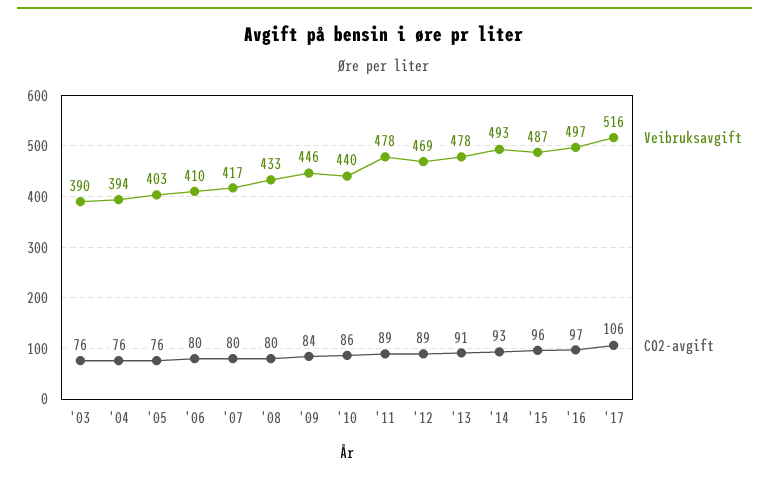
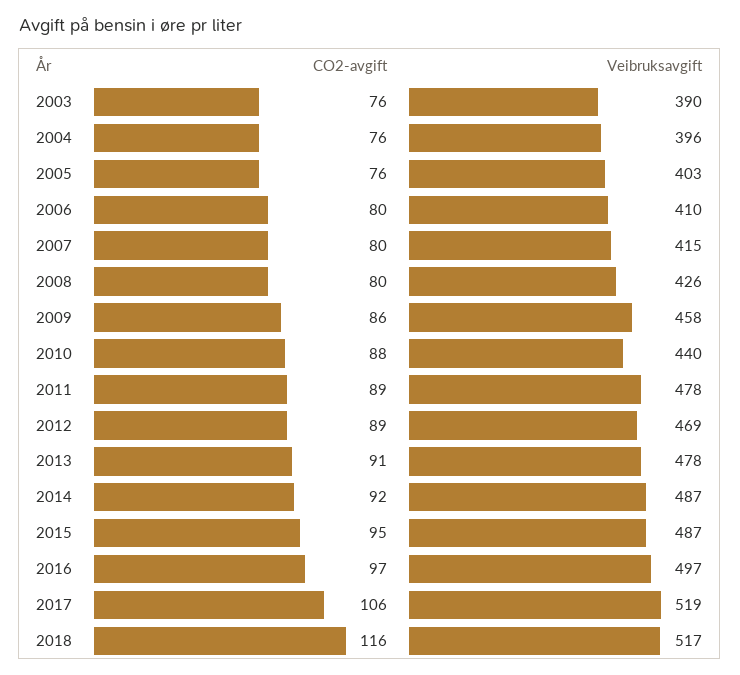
  {
    "Veibruksavgift": {
      "'03": 390,
-     "'04": 394,
+     "'04": 396,
      "'05": 403,
      "'06": 410,
-     "'07": 417,
+     "'07": 415,
-     "'08": 433,
+     "'08": 426,
-     "'09": 446,
+     "'09": 458,
      "'10": 440,
      "'11": 478,
      "'12": 469,
      "'13": 478,
-     "'14": 493,
+     "'14": 487,
      "'15": 487,
      "'16": 497,
-     "'17": 516
+     "'17": 519,
+     "2018": 517
    },
    "CO2-avgift": {
      "'03": 76,
      "'04": 76,
      "'05": 76,
      "'06": 80,
      "'07": 80,
      "'08": 80,
-     "'09": 84,
+     "'09": 86,
-     "'10": 86,
+     "'10": 88,
      "'11": 89,
      "'12": 89,
      "'13": 91,
-     "'14": 93,
+     "'14": 92,
-     "'15": 96,
+     "'15": 95,
      "'16": 97,
-     "'17": 106
+     "'17": 106,
+     "2018": 116
    }
  }

